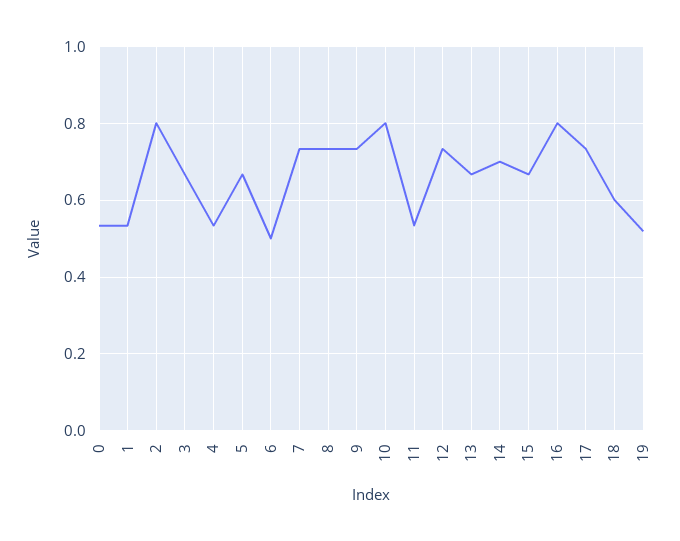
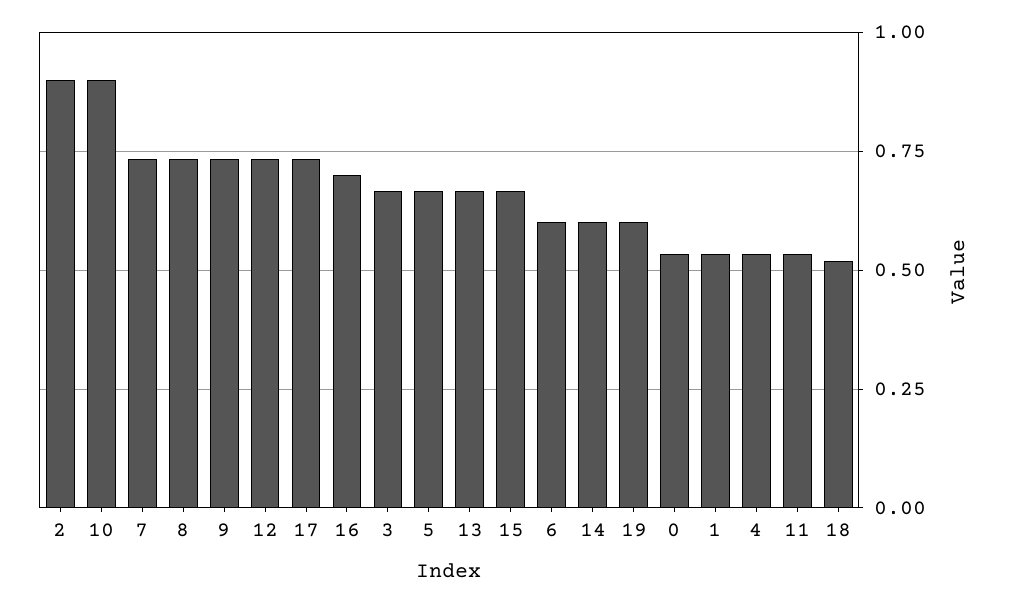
  {
    "0": 0.54,
    "1": 0.54,
-   "2": 0.8,
+   "2": 0.9,
    "3": 0.66,
    "4": 0.54,
    "5": 0.66,
-   "6": 0.5,
+   "6": 0.6,
    "7": 0.74,
    "8": 0.74,
    "9": 0.74,
-   "10": 0.8,
+   "10": 0.9,
    "11": 0.54,
    "12": 0.74,
    "13": 0.66,
-   "14": 0.7,
+   "14": 0.6,
    "15": 0.66,
-   "16": 0.8,
+   "16": 0.7,
    "17": 0.74,
-   "18": 0.6,
+   "18": 0.525,
-   "19": 0.52
+   "19": 0.6
  }

